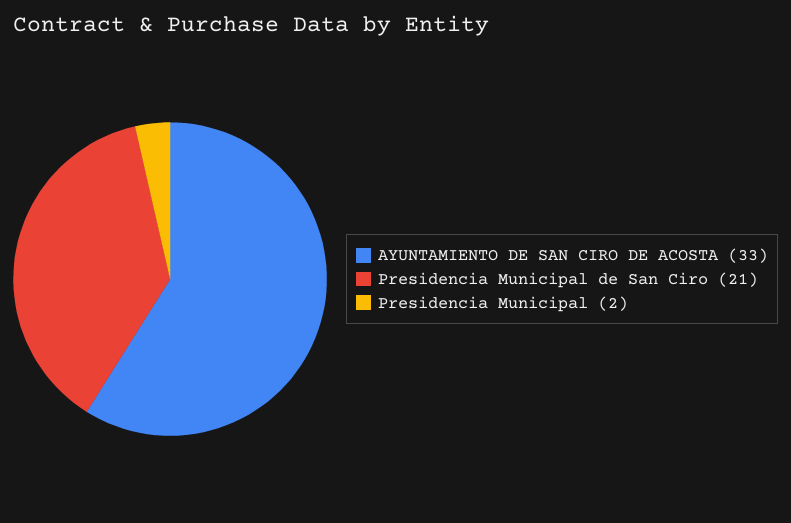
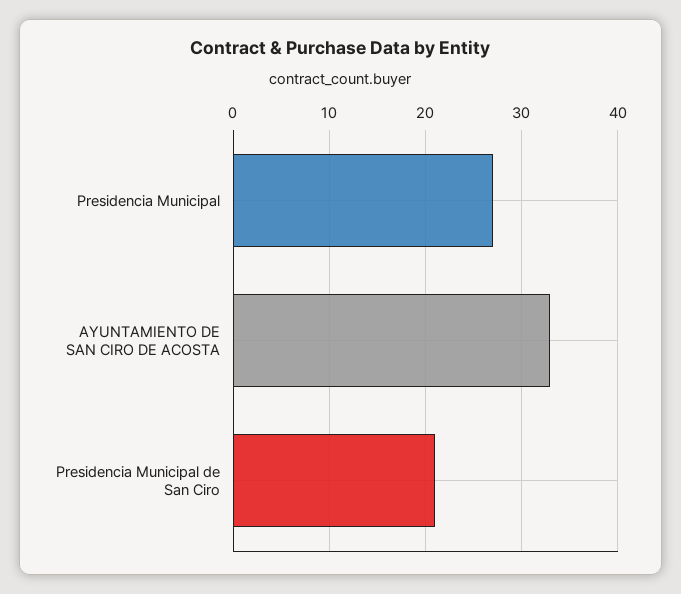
  {
    "AYUNTAMIENTO DE SAN CIRO DE ACOSTA": 33,
    "Presidencia Municipal de San Ciro": 21,
-   "Presidencia Municipal": 2
+   "Presidencia Municipal": 27
  }

